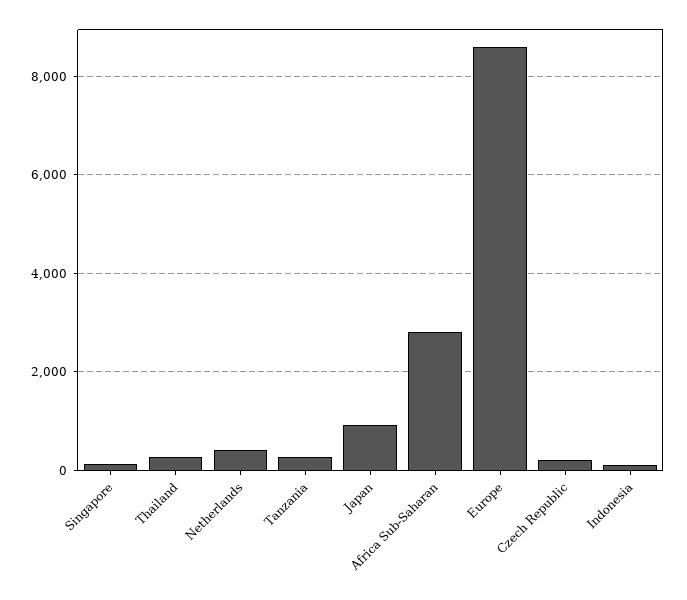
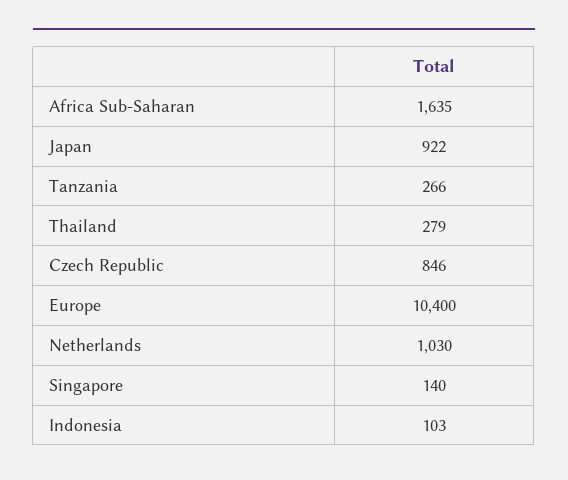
  {
    "Singapore": 140,
    "Thailand": 279,
-   "Netherlands": 400,
+   "Netherlands": 1030,
    "Tanzania": 266,
    "Japan": 922,
-   "Africa Sub-Saharan": 2800,
+   "Africa Sub-Saharan": 1635,
-   "Europe": 8600,
+   "Europe": 10400,
-   "Czech Republic": 200,
+   "Czech Republic": 846,
    "Indonesia": 103
  }

